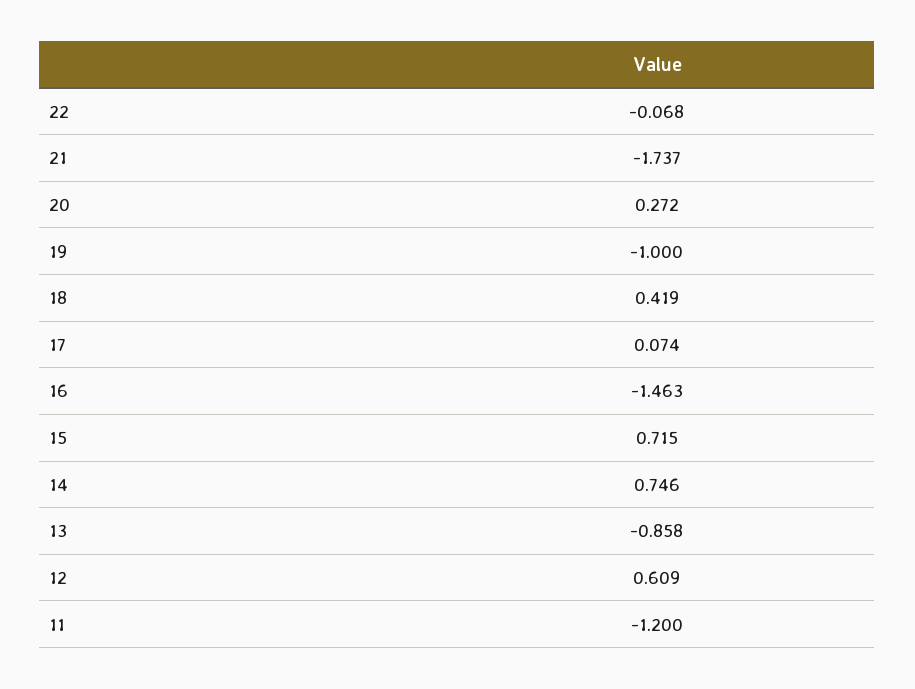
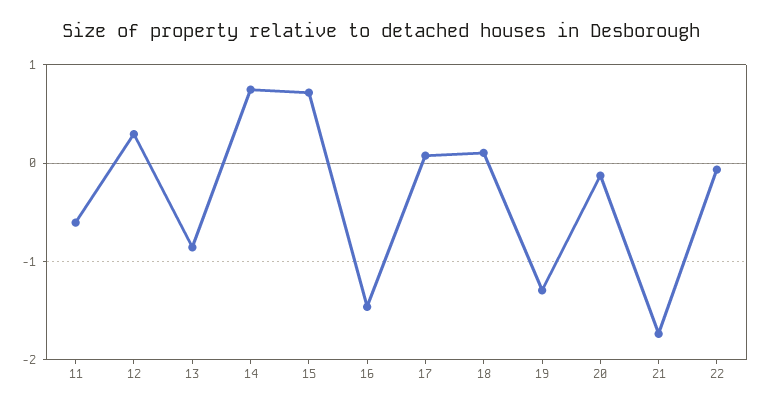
  {
    "22": -0.068,
    "21": -1.737,
-   "20": 0.272,
+   "20": -0.1,
-   "19": -1,
+   "19": -1.3,
-   "18": 0.419,
+   "18": 0.1,
    "17": 0.074,
    "16": -1.463,
    "15": 0.715,
    "14": 0.746,
    "13": -0.858,
-   "12": 0.609,
+   "12": 0.3,
-   "11": -1.2
+   "11": -0.6
  }

